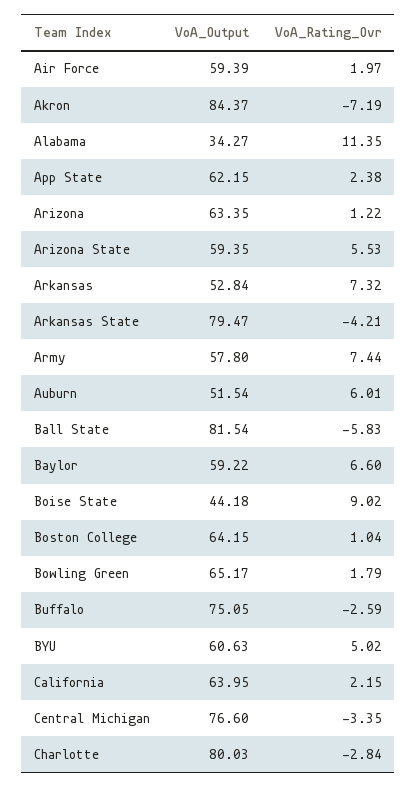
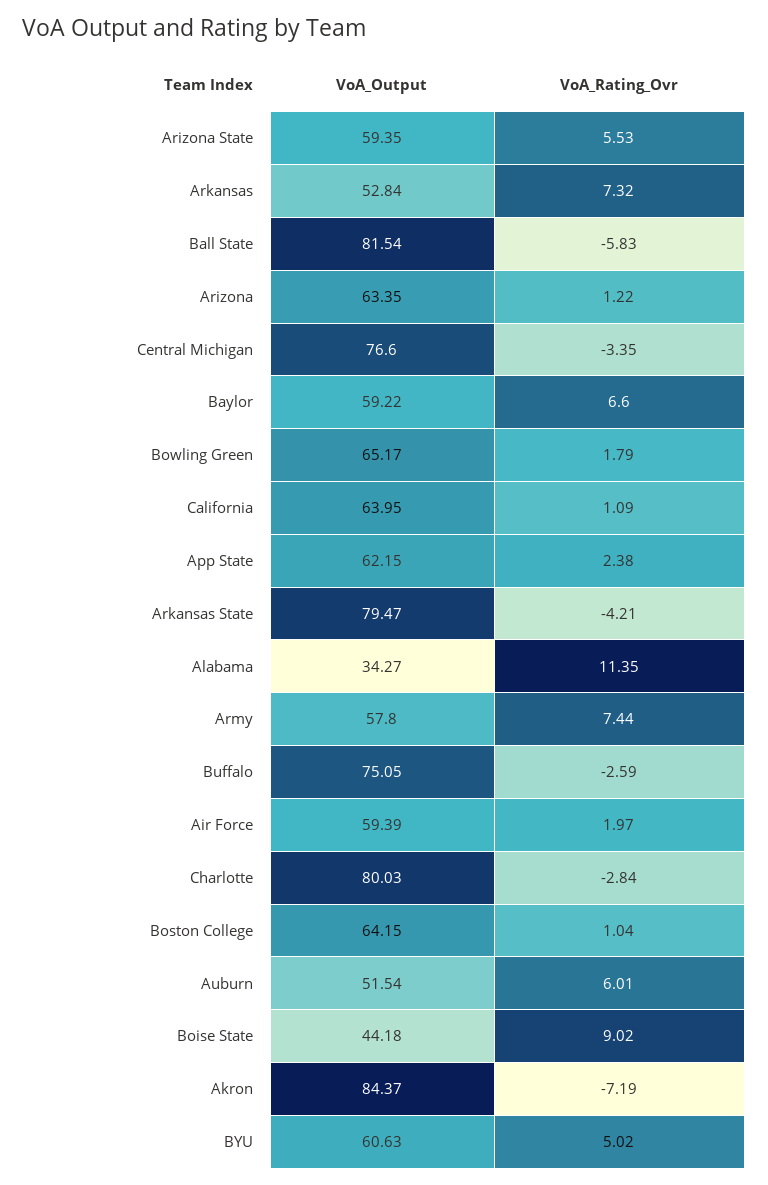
  {
    "VoA_Output": {
      "Air Force": 59.39,
      "Akron": 84.37,
      "Alabama": 34.27,
      "App State": 62.15,
      "Arizona": 63.35,
      "Arizona State": 59.35,
      "Arkansas": 52.84,
      "Arkansas State": 79.47,
      "Army": 57.8,
      "Auburn": 51.54,
      "Ball State": 81.54,
      "Baylor": 59.22,
      "Boise State": 44.18,
      "Boston College": 64.15,
      "Bowling Green": 65.17,
      "Buffalo": 75.05,
      "BYU": 60.63,
      "California": 63.95,
      "Central Michigan": 76.6,
      "Charlotte": 80.03
    },
    "VoA_Rating_Ovr": {
      "Air Force": 1.97,
      "Akron": -7.19,
      "Alabama": 11.35,
      "App State": 2.38,
      "Arizona": 1.22,
      "Arizona State": 5.53,
      "Arkansas": 7.32,
      "Arkansas State": -4.21,
      "Army": 7.44,
      "Auburn": 6.01,
      "Ball State": -5.83,
      "Baylor": 6.6,
      "Boise State": 9.02,
      "Boston College": 1.04,
      "Bowling Green": 1.79,
      "Buffalo": -2.59,
      "BYU": 5.02,
-     "California": 2.15,
+     "California": 1.09,
      "Central Michigan": -3.35,
      "Charlotte": -2.84
    }
  }

